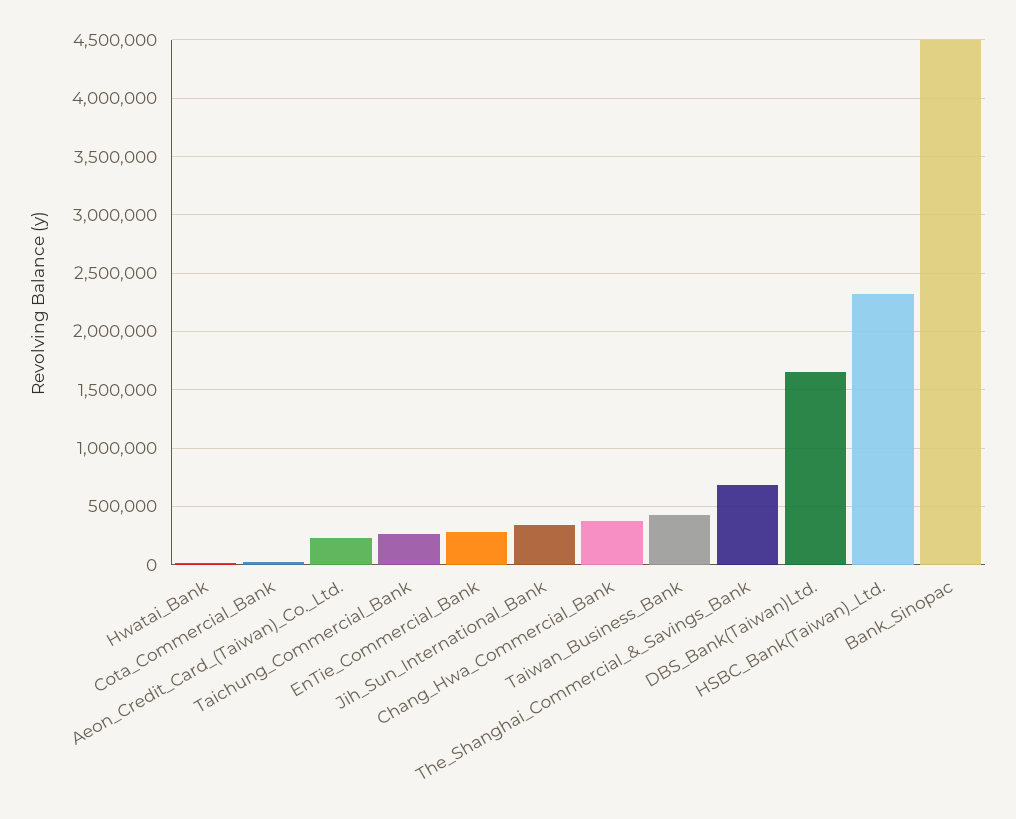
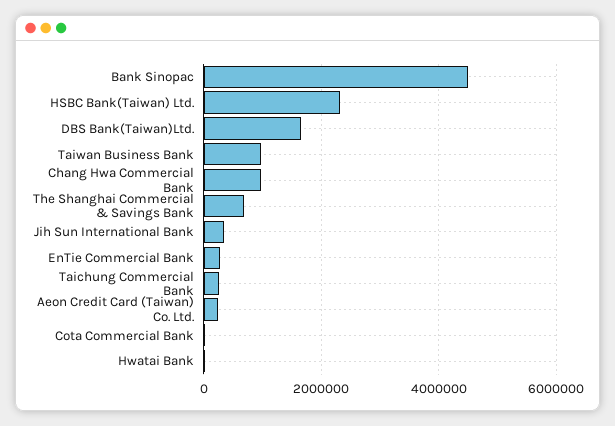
  {
    "Hwatai_Bank": 0,
    "Cota_Commercial_Bank": 0,
    "Aeon_Credit_Card_(Taiwan)_Co._Ltd.": 200000,
    "Taichung_Commercial_Bank": 300000,
    "EnTie_Commercial_Bank": 300000,
    "Jih_Sun_International_Bank": 300000,
-   "Chang_Hwa_Commercial_Bank": 400000,
+   "Chang_Hwa_Commercial_Bank": 1000000,
-   "Taiwan_Business_Bank": 400000,
+   "Taiwan_Business_Bank": 1000000,
    "The_Shanghai_Commercial_&_Savings_Bank": 700000,
    "DBS_Bank(Taiwan)Ltd.": 1600000,
    "HSBC_Bank(Taiwan)_Ltd.": 2300000,
    "Bank_Sinopac": 4500000
  }

